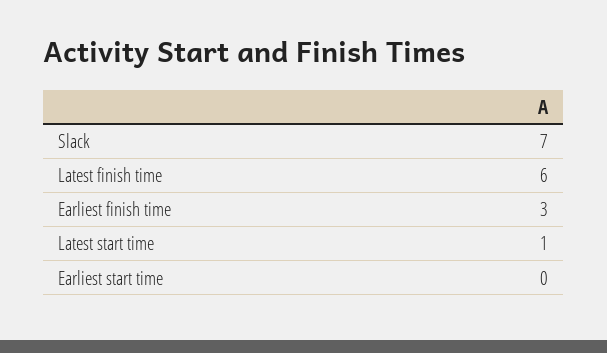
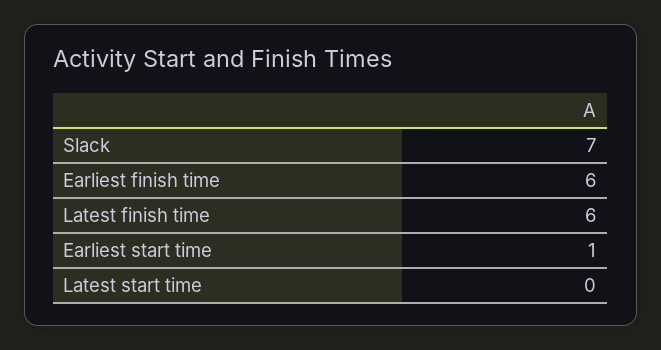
  {
    "Slack": 7,
    "Latest finish time": 6,
-   "Earliest finish time": 3,
+   "Earliest finish time": 6,
-   "Latest start time": 1,
+   "Latest start time": 0,
-   "Earliest start time": 0
+   "Earliest start time": 1
  }

